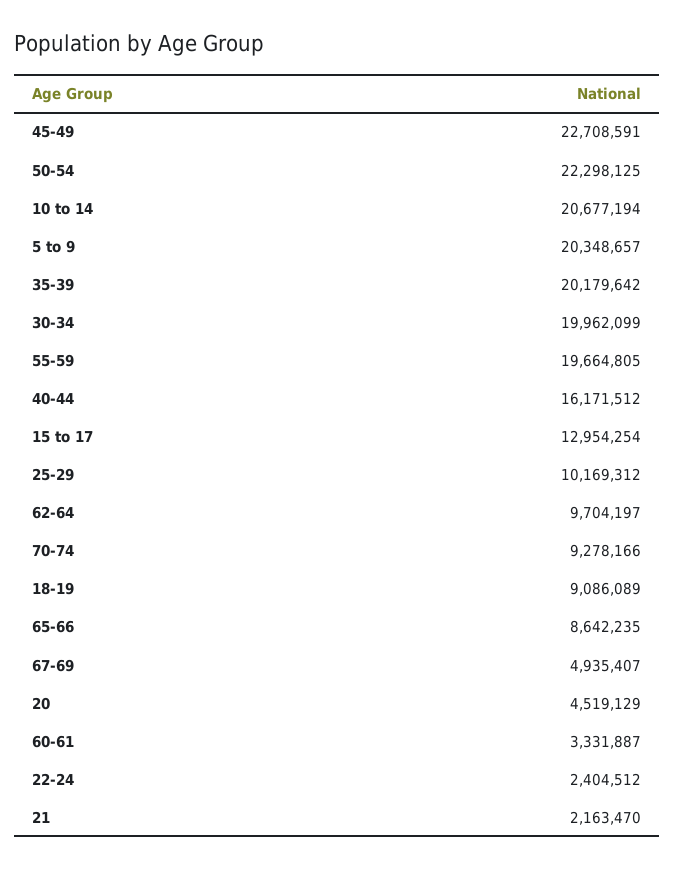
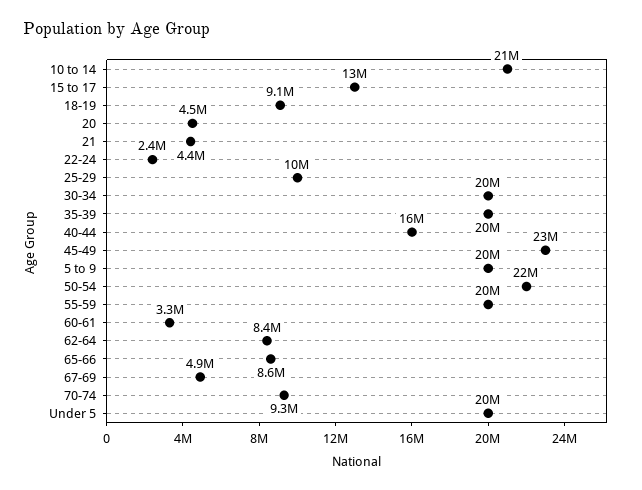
  {
    "45-49": 22708591,
    "50-54": 22298125,
    "10 to 14": 20677194,
    "5 to 9": 20348657,
    "35-39": 20179642,
    "30-34": 19962099,
    "55-59": 19664805,
    "40-44": 16171512,
    "15 to 17": 12954254,
    "25-29": 10169312,
-   "62-64": 9704197,
+   "62-64": 8400000,
    "70-74": 9278166,
    "18-19": 9086089,
    "65-66": 8642235,
    "67-69": 4935407,
    "20": 4519129,
    "60-61": 3331887,
    "22-24": 2404512,
-   "21": 2163470
+   "21": 4400000,
+   "Under 5": 20000000
  }

